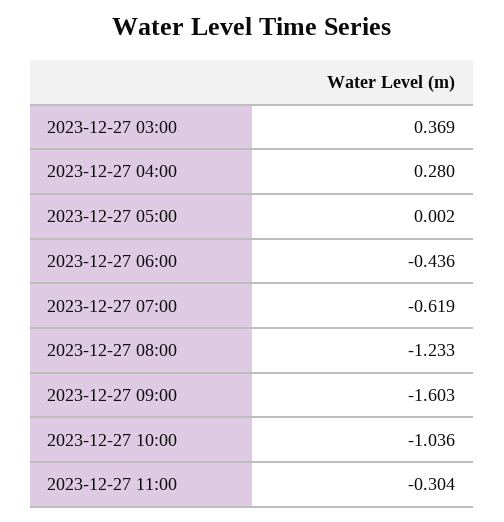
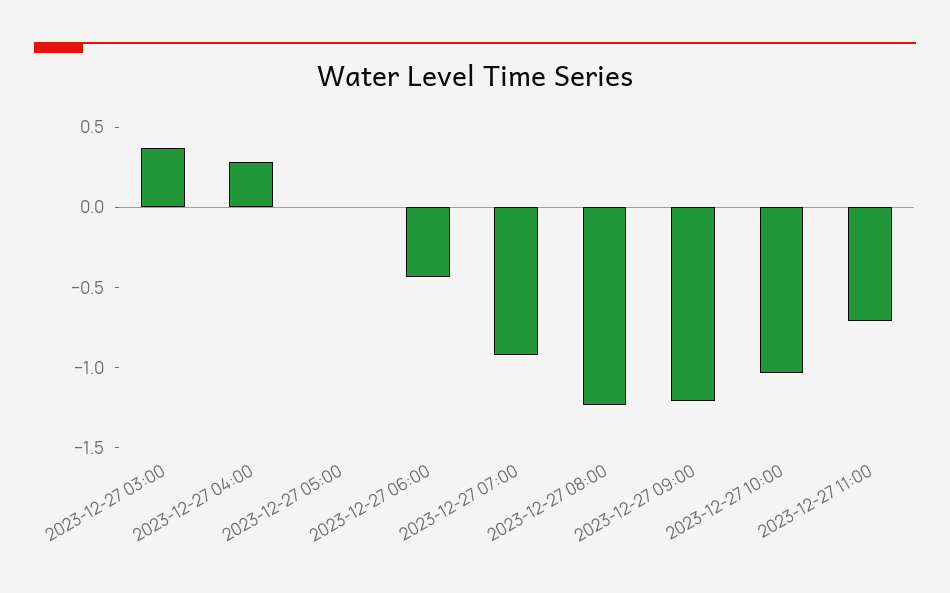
  {
    "2023-12-27 03:00": 0.369,
    "2023-12-27 04:00": 0.28,
    "2023-12-27 05:00": 0.002,
    "2023-12-27 06:00": -0.436,
-   "2023-12-27 07:00": -0.619,
+   "2023-12-27 07:00": -0.9,
    "2023-12-27 08:00": -1.233,
-   "2023-12-27 09:00": -1.603,
+   "2023-12-27 09:00": -1.2,
    "2023-12-27 10:00": -1.036,
-   "2023-12-27 11:00": -0.304
+   "2023-12-27 11:00": -0.7
  }

